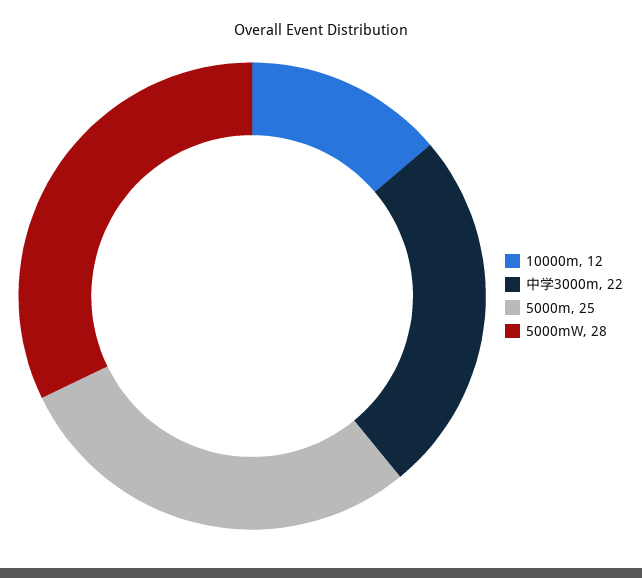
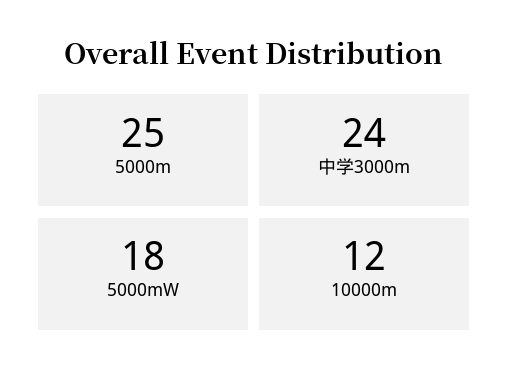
  {
    "10000m": 12,
-   "中学3000m": 22,
+   "中学3000m": 24,
    "5000m": 25,
-   "5000mW": 28
+   "5000mW": 18
  }

